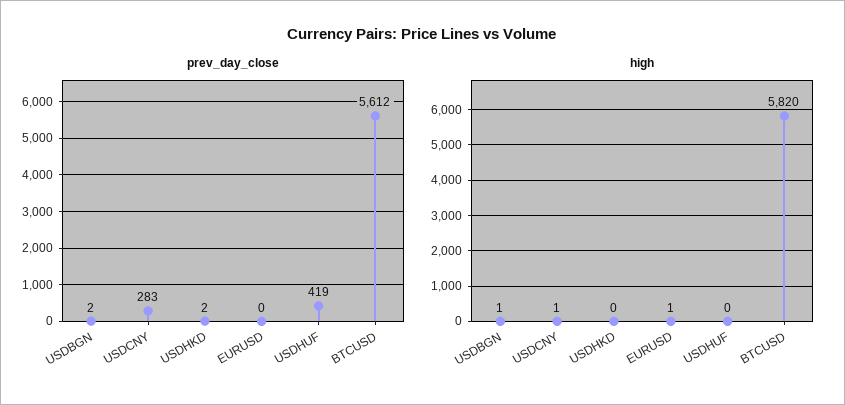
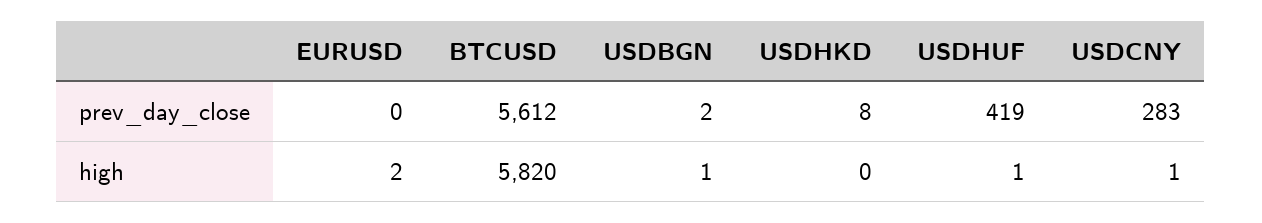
  {
    "prev_day_close": {
      "USDBGN": 2,
      "USDCNY": 283,
-     "USDHKD": 2,
+     "USDHKD": 8,
      "EURUSD": 0,
      "USDHUF": 419,
      "BTCUSD": 5612
    },
    "high": {
      "USDBGN": 1,
      "USDCNY": 1,
      "USDHKD": 0,
-     "EURUSD": 1,
+     "EURUSD": 2,
-     "USDHUF": 0,
+     "USDHUF": 1,
      "BTCUSD": 5820
    }
  }

